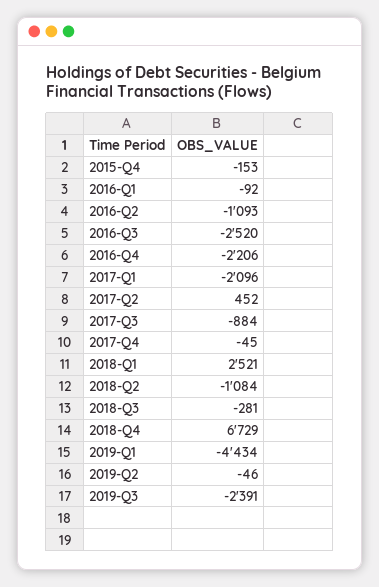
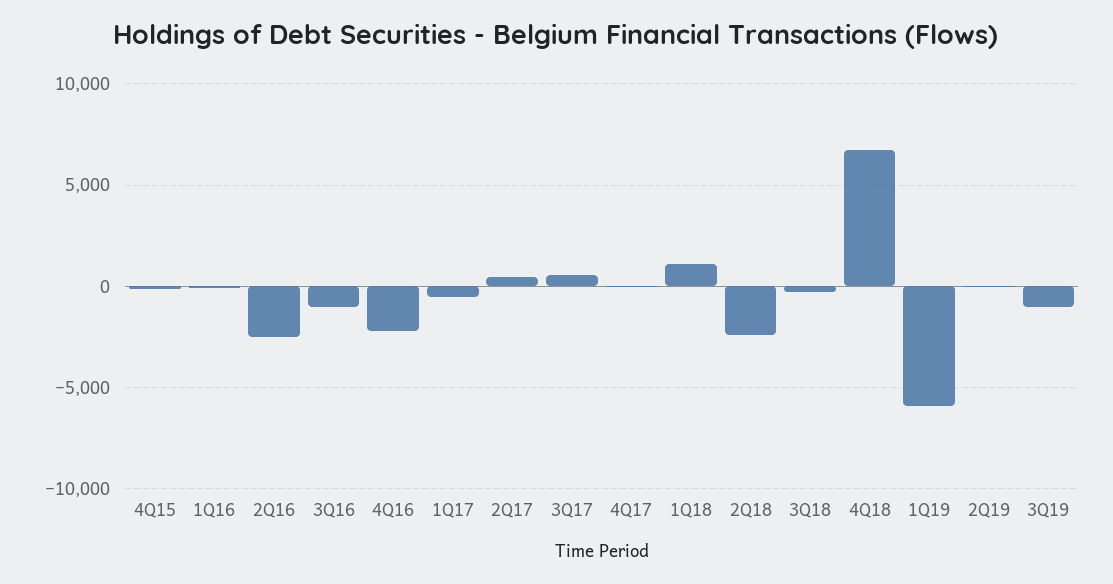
  {
    "2015-Q4": -153,
    "2016-Q1": -92,
-   "2016-Q2": -1093,
+   "2016-Q2": -2500,
-   "2016-Q3": -2520,
+   "2016-Q3": -1000,
    "2016-Q4": -2206,
-   "2017-Q1": -2096,
+   "2017-Q1": -500,
    "2017-Q2": 452,
-   "2017-Q3": -884,
+   "2017-Q3": 500,
    "2017-Q4": -45,
-   "2018-Q1": 2521,
+   "2018-Q1": 1000,
-   "2018-Q2": -1084,
+   "2018-Q2": -2500,
    "2018-Q3": -281,
    "2018-Q4": 6729,
-   "2019-Q1": -4434,
+   "2019-Q1": -6000,
    "2019-Q2": -46,
-   "2019-Q3": -2391
+   "2019-Q3": -1000
  }

